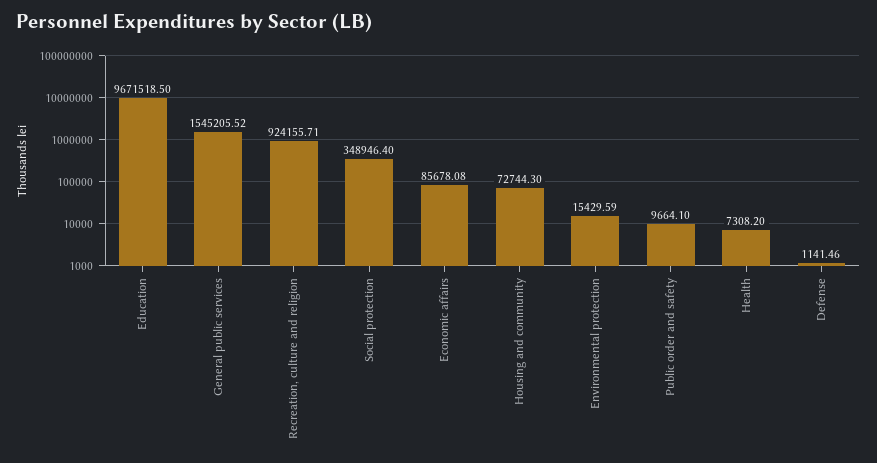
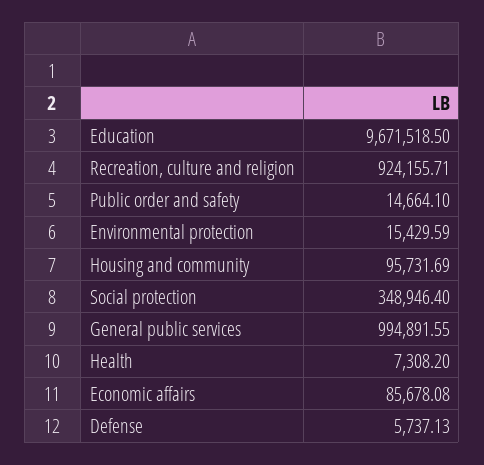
  {
    "Education": 9671518.5,
-   "General public services": 1545205.52,
+   "General public services": 994891.55,
    "Recreation, culture and religion": 924155.71,
    "Social protection": 348946.4,
    "Economic affairs": 85678.08,
-   "Housing and community": 72744.3,
+   "Housing and community": 95731.69,
    "Environmental protection": 15429.59,
-   "Public order and safety": 9664.1,
+   "Public order and safety": 14664.1,
    "Health": 7308.2,
-   "Defense": 1141.46
+   "Defense": 5737.13
  }

